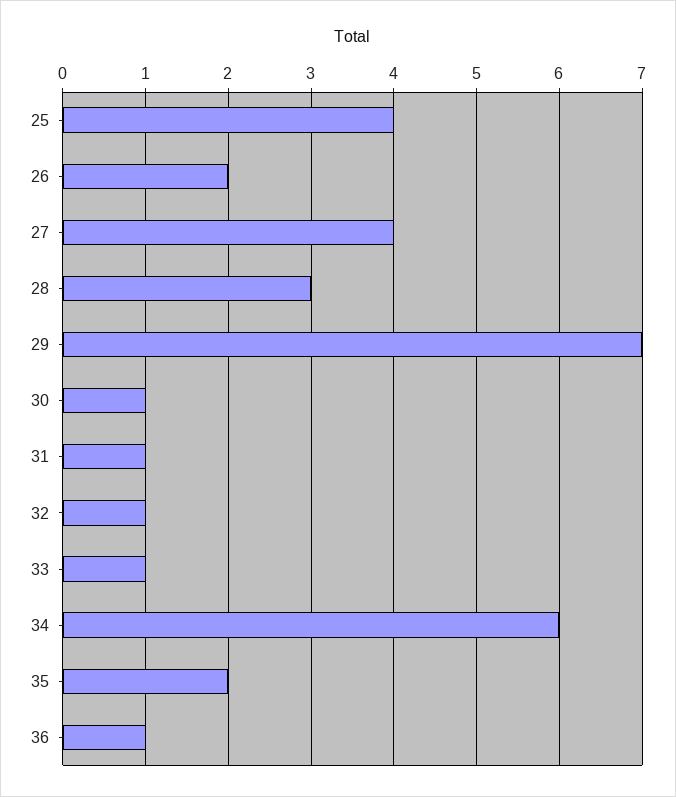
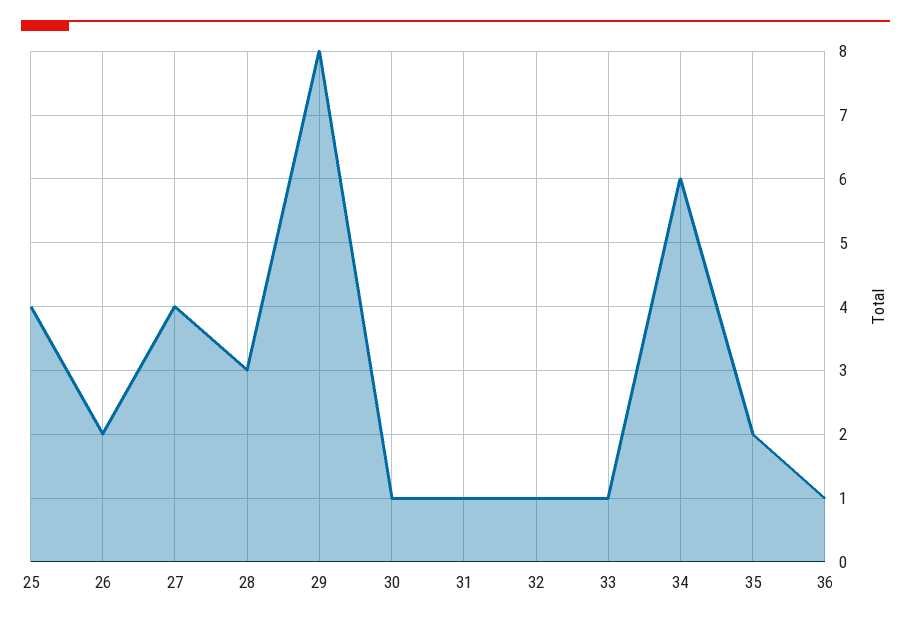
  {
    "25": 4,
    "26": 2,
    "27": 4,
    "28": 3,
-   "29": 7,
+   "29": 8,
    "30": 1,
    "31": 1,
    "32": 1,
    "33": 1,
    "34": 6,
    "35": 2,
    "36": 1
  }

